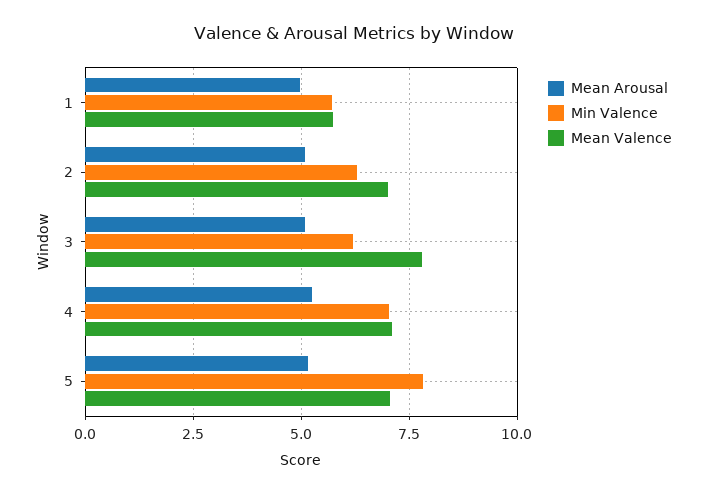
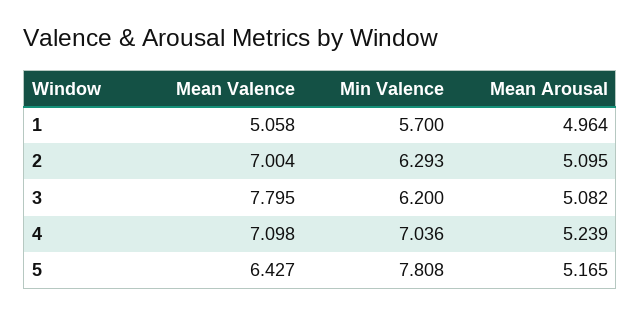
  {
    "Mean Arousal": {
      "1": 4.964,
      "2": 5.095,
      "3": 5.082,
      "4": 5.239,
      "5": 5.165
    },
    "Min Valence": {
      "1": 5.7,
      "2": 6.293,
      "3": 6.2,
      "4": 7.036,
      "5": 7.808
    },
    "Mean Valence": {
-     "1": 5.75,
+     "1": 5.058,
      "2": 7.004,
      "3": 7.795,
      "4": 7.098,
-     "5": 7
+     "5": 6.427
    }
  }

